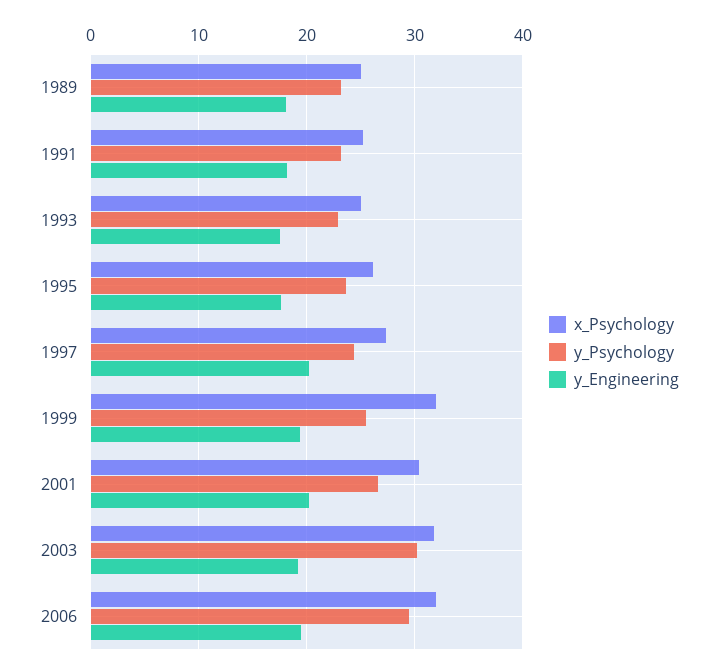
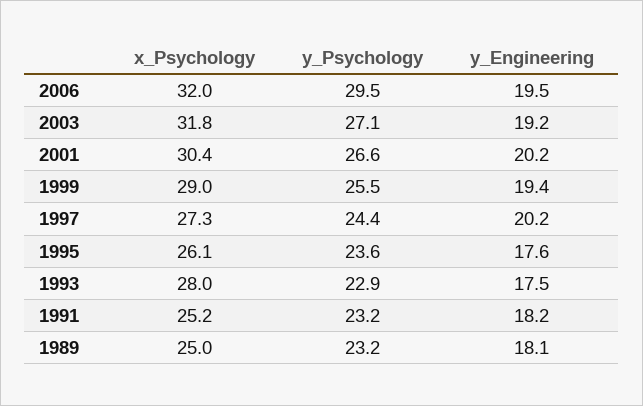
  {
    "x_Psychology": {
      "1989": 25,
      "1991": 25.2,
-     "1993": 25,
+     "1993": 28,
      "1995": 26.1,
      "1997": 27.3,
-     "1999": 32,
+     "1999": 29,
      "2001": 30.4,
      "2003": 31.8,
      "2006": 32
    },
    "y_Psychology": {
      "1989": 23.2,
      "1991": 23.2,
      "1993": 22.9,
      "1995": 23.6,
      "1997": 24.4,
      "1999": 25.5,
      "2001": 26.6,
-     "2003": 30,
+     "2003": 27.1,
      "2006": 29.5
    },
    "y_Engineering": {
      "1989": 18.1,
      "1991": 18.2,
      "1993": 17.5,
      "1995": 17.6,
      "1997": 20.2,
      "1999": 19.4,
      "2001": 20.2,
      "2003": 19.2,
      "2006": 19.5
    }
  }

